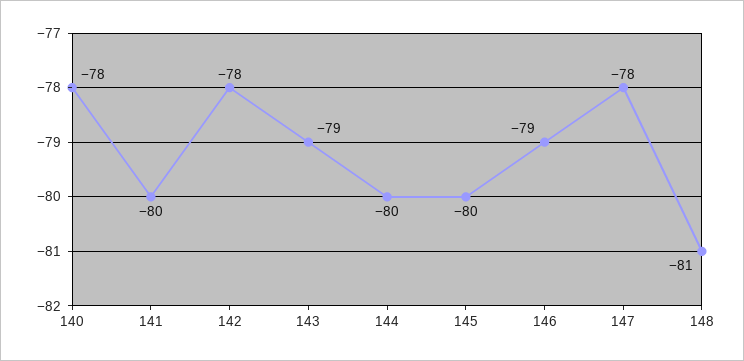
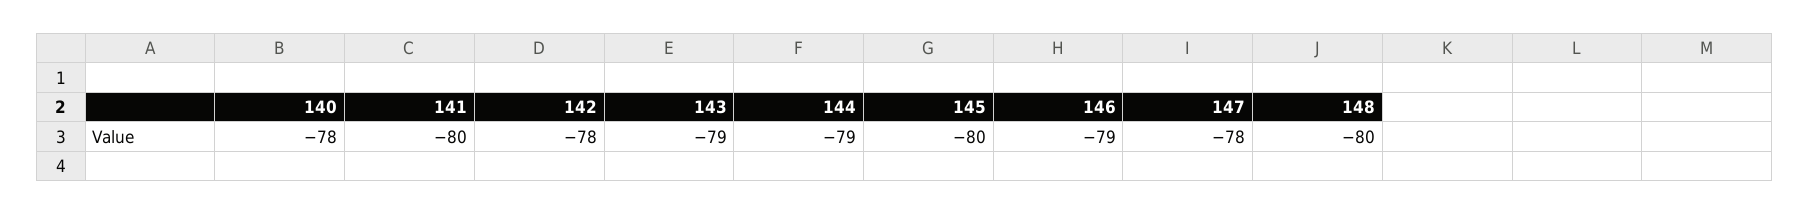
  {
    "140": -78,
    "141": -80,
    "142": -78,
    "143": -79,
-   "144": -80,
+   "144": -79,
    "145": -80,
    "146": -79,
    "147": -78,
-   "148": -81
+   "148": -80
  }

